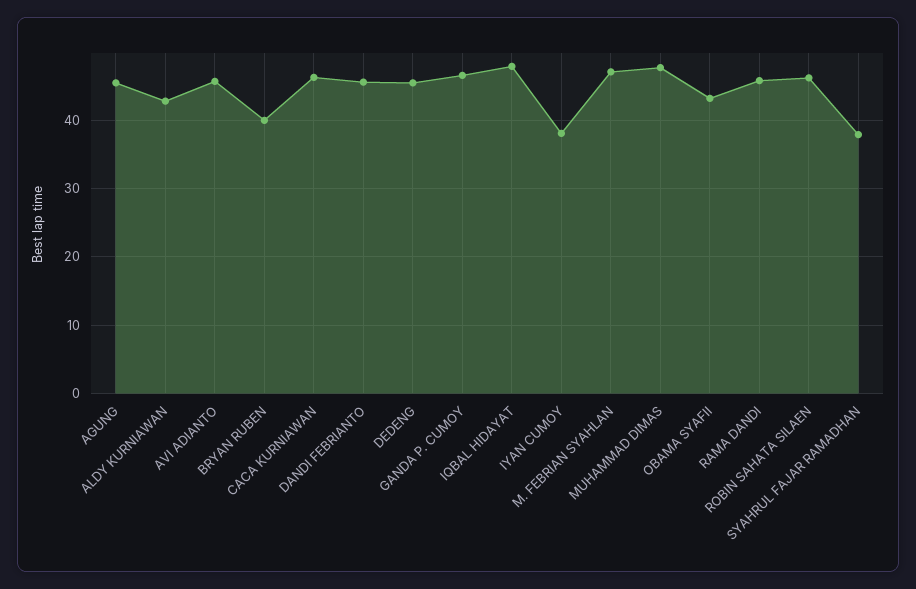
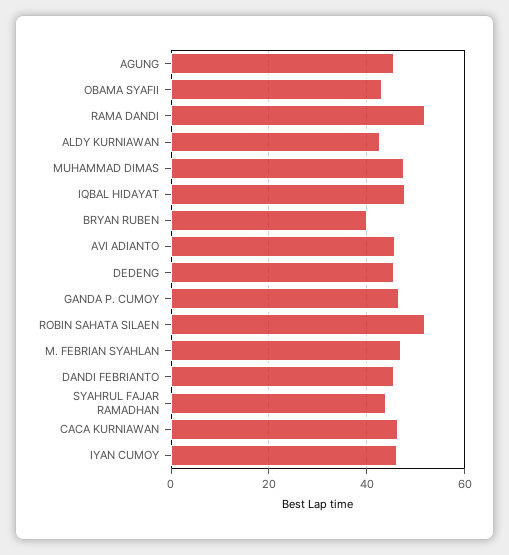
  {
    "AGUNG": 46,
    "ALDY KURNIAWAN": 43,
    "AVI ADIANTO": 46,
    "BRYAN RUBEN": 40,
    "CACA KURNIAWAN": 46,
    "DANDI FEBRIANTO": 46,
    "DEDENG": 46,
    "GANDA P. CUMOY": 47,
    "IQBAL HIDAYAT": 48,
-   "IYAN CUMOY": 38,
+   "IYAN CUMOY": 46,
    "M. FEBRIAN SYAHLAN": 47,
    "MUHAMMAD DIMAS": 48,
    "OBAMA SYAFII": 43,
-   "RAMA DANDI": 46,
+   "RAMA DANDI": 52,
-   "ROBIN SAHATA SILAEN": 46,
+   "ROBIN SAHATA SILAEN": 52,
-   "SYAHRUL FAJAR RAMADHAN": 38
+   "SYAHRUL FAJAR RAMADHAN": 44
  }

